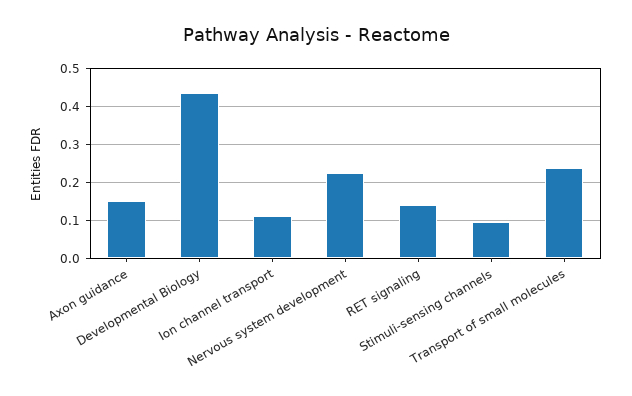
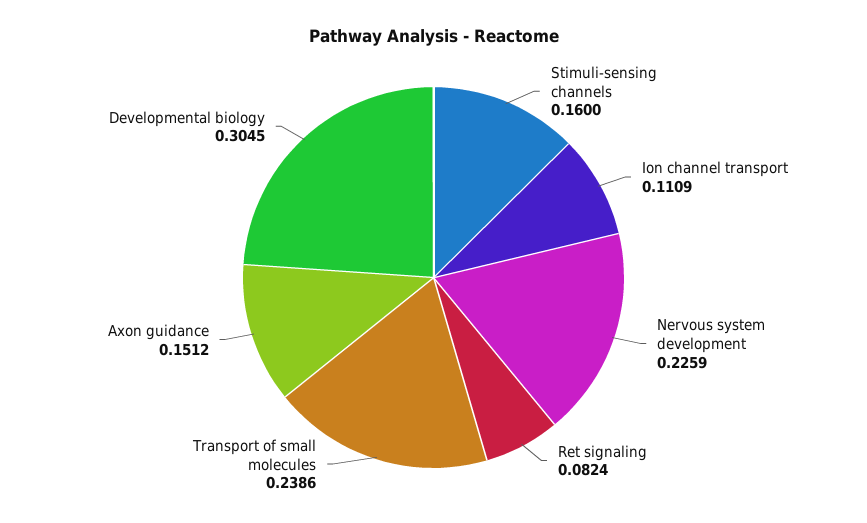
  {
    "Axon guidance": 0.1512,
-   "Developmental Biology": 0.44,
+   "Developmental Biology": 0.3045,
    "Ion channel transport": 0.1109,
    "Nervous system development": 0.2259,
-   "RET signaling": 0.14,
+   "RET signaling": 0.0824,
-   "Stimuli-sensing channels": 0.1,
+   "Stimuli-sensing channels": 0.16,
    "Transport of small molecules": 0.2386
  }

